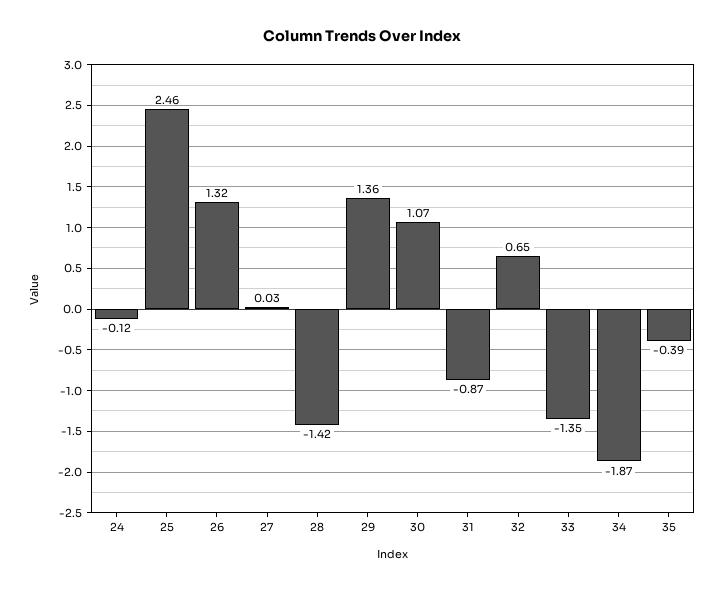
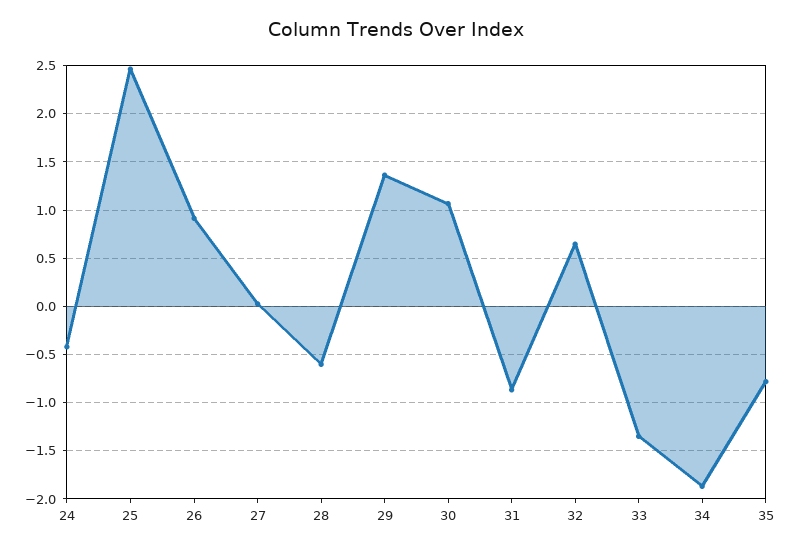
  {
-   "24": -0.12,
+   "24": -0.4,
    "25": 2.46,
-   "26": 1.32,
+   "26": 0.9,
    "27": 0.03,
-   "28": -1.42,
+   "28": -0.6,
    "29": 1.36,
    "30": 1.07,
    "31": -0.87,
    "32": 0.65,
    "33": -1.35,
    "34": -1.87,
-   "35": -0.39
+   "35": -0.8
  }

